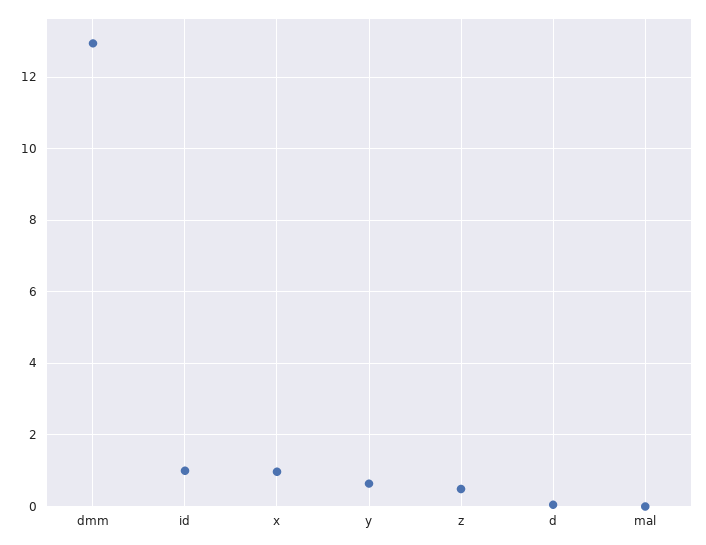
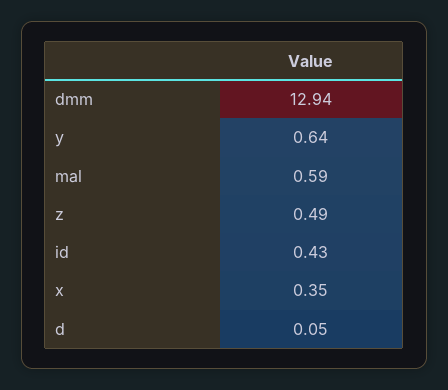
  {
    "dmm": 12.94,
-   "id": 1,
+   "id": 0.43,
-   "x": 1,
+   "x": 0.35,
    "y": 0.64,
    "z": 0.49,
    "d": 0.05,
-   "mal": 0
+   "mal": 0.59
  }

